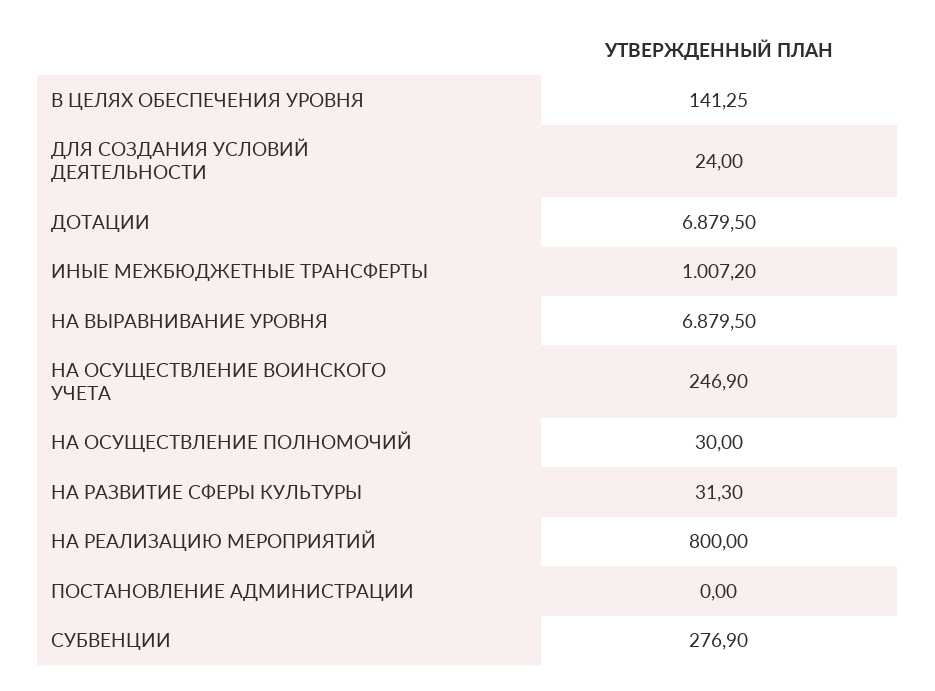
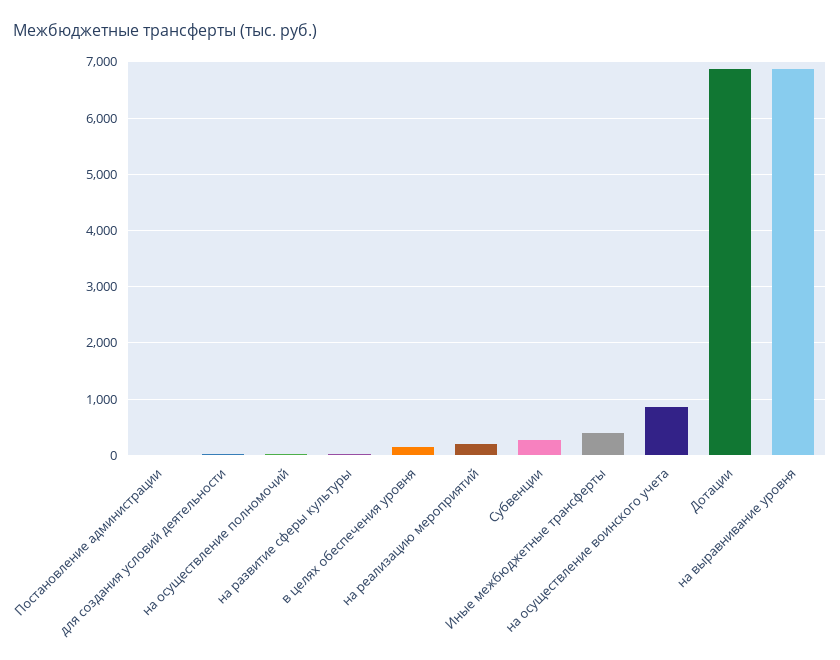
  {
    "В ЦЕЛЯХ ОБЕСПЕЧЕНИЯ УРОВНЯ": 141.25,
    "ДЛЯ СОЗДАНИЯ УСЛОВИЙ ДЕЯТЕЛЬНОСТИ": 24,
    "ДОТАЦИИ": 6879.5,
-   "ИНЫЕ МЕЖБЮДЖЕТНЫЕ ТРАНСФЕРТЫ": 1007.2,
+   "ИНЫЕ МЕЖБЮДЖЕТНЫЕ ТРАНСФЕРТЫ": 400,
    "НА ВЫРАВНИВАНИЕ УРОВНЯ": 6879.5,
-   "НА ОСУЩЕСТВЛЕНИЕ ВОИНСКОГО УЧЕТА": 246.9,
+   "НА ОСУЩЕСТВЛЕНИЕ ВОИНСКОГО УЧЕТА": 800,
    "НА ОСУЩЕСТВЛЕНИЕ ПОЛНОМОЧИЙ": 30,
    "НА РАЗВИТИЕ СФЕРЫ КУЛЬТУРЫ": 31.3,
-   "НА РЕАЛИЗАЦИЮ МЕРОПРИЯТИЙ": 800,
+   "НА РЕАЛИЗАЦИЮ МЕРОПРИЯТИЙ": 200,
    "ПОСТАНОВЛЕНИЕ АДМИНИСТРАЦИИ": 0,
    "СУБВЕНЦИИ": 276.9
  }

